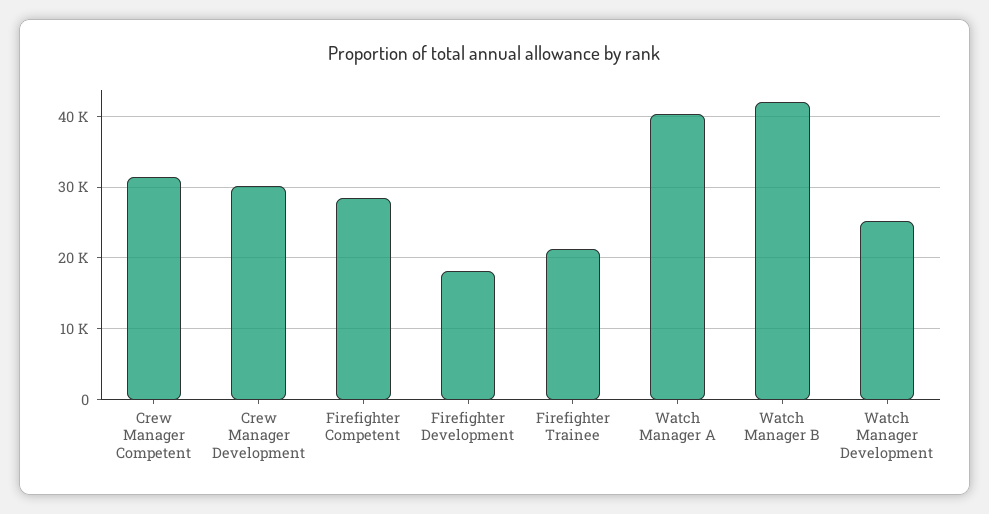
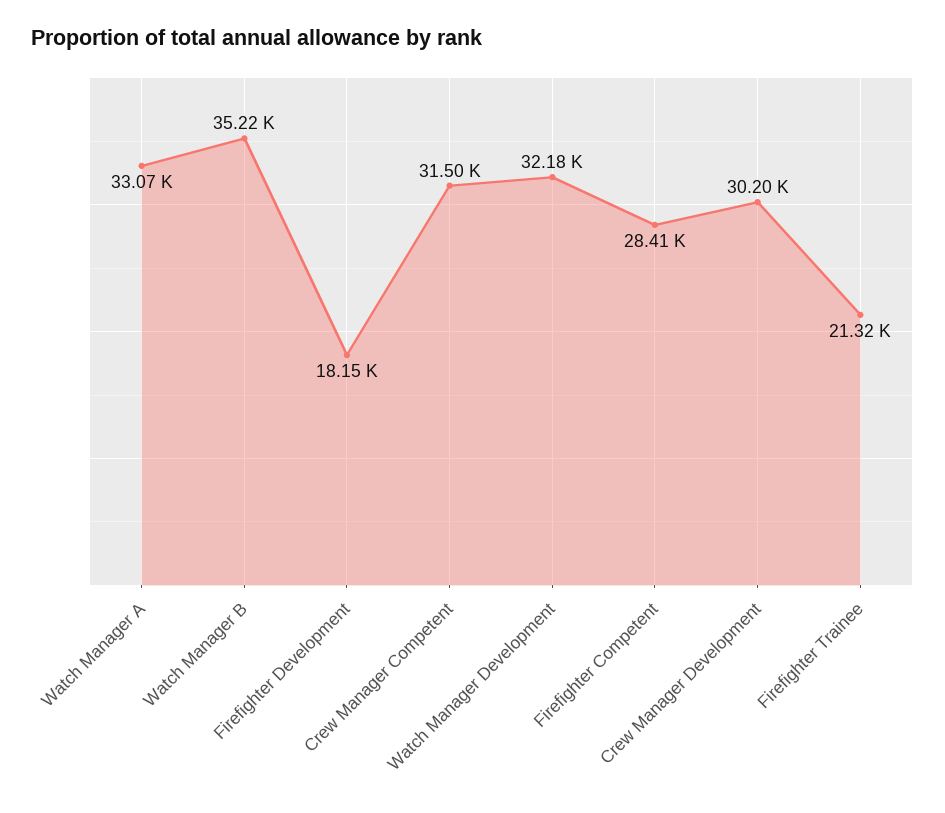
  {
    "Crew Manager Competent": 31500,
    "Crew Manager Development": 30200,
    "Firefighter Competent": 28410,
    "Firefighter Development": 18150,
    "Firefighter Trainee": 21320,
-   "Watch Manager A": 40000,
+   "Watch Manager A": 33070,
-   "Watch Manager B": 42000,
+   "Watch Manager B": 35220,
-   "Watch Manager Development": 25000
+   "Watch Manager Development": 32180
  }

